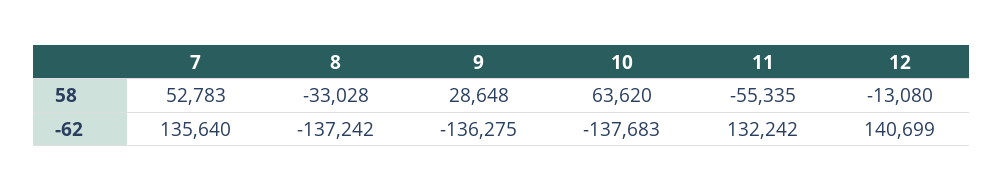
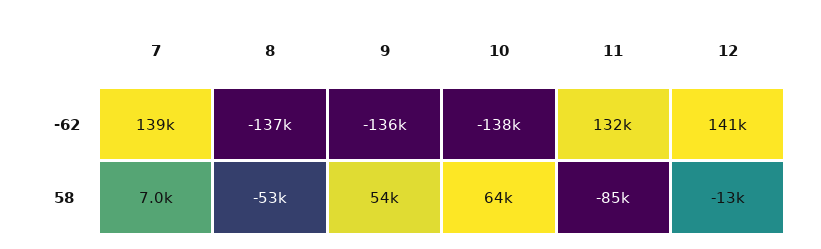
  {
    "7": {
-     "58": 52783,
+     "58": 7000,
-     "-62": 135640
+     "-62": 139000
    },
    "8": {
-     "58": -33028,
+     "58": -53000,
      "-62": -137242
    },
    "9": {
-     "58": 28648,
+     "58": 54000,
      "-62": -136275
    },
    "10": {
      "58": 63620,
      "-62": -137683
    },
    "11": {
-     "58": -55335,
+     "58": -85000,
      "-62": 132242
    },
    "12": {
      "58": -13080,
      "-62": 140699
    }
  }

